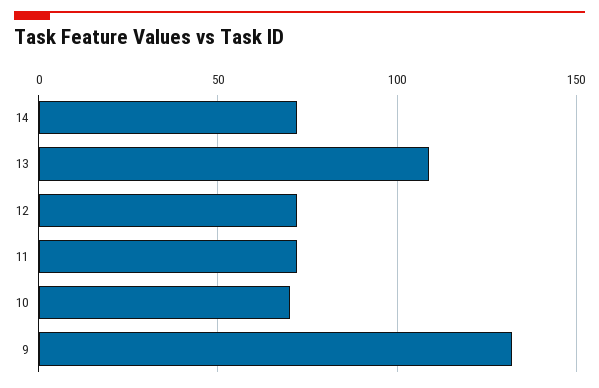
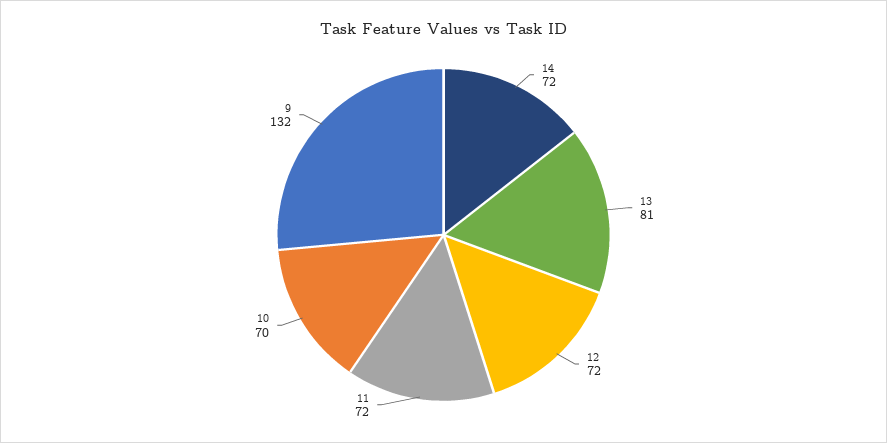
  {
    "14": 72,
-   "13": 110,
+   "13": 81,
    "12": 72,
    "11": 72,
    "10": 70,
    "9": 132
  }

